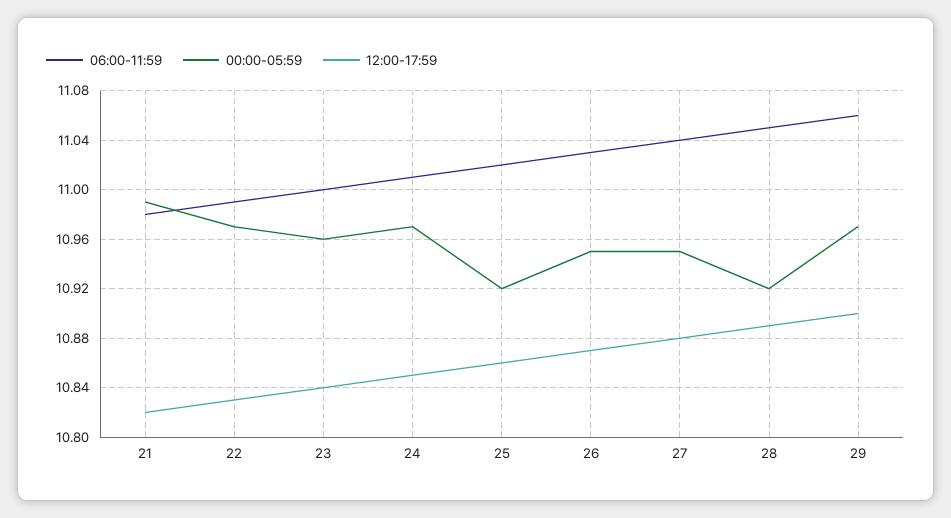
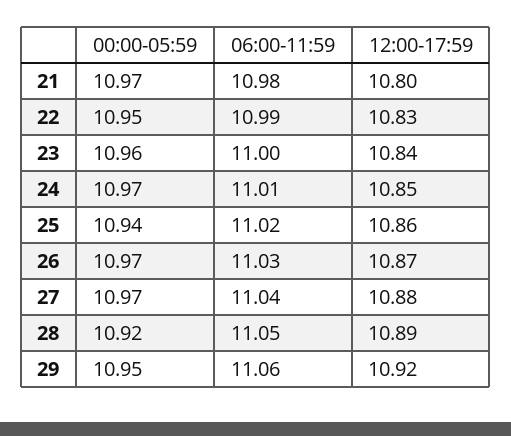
  {
    "06:00-11:59": {
      "21": 10.98,
      "22": 10.99,
      "23": 11,
      "24": 11.01,
      "25": 11.02,
      "26": 11.03,
      "27": 11.04,
      "28": 11.05,
      "29": 11.06
    },
    "00:00-05:59": {
-     "21": 10.99,
+     "21": 10.97,
-     "22": 10.97,
+     "22": 10.95,
      "23": 10.96,
      "24": 10.97,
-     "25": 10.92,
+     "25": 10.94,
-     "26": 10.95,
+     "26": 10.97,
-     "27": 10.95,
+     "27": 10.97,
      "28": 10.92,
-     "29": 10.97
+     "29": 10.95
    },
    "12:00-17:59": {
-     "21": 10.82,
+     "21": 10.8,
      "22": 10.83,
      "23": 10.84,
      "24": 10.85,
      "25": 10.86,
      "26": 10.87,
      "27": 10.88,
      "28": 10.89,
-     "29": 10.9
+     "29": 10.92
    }
  }

